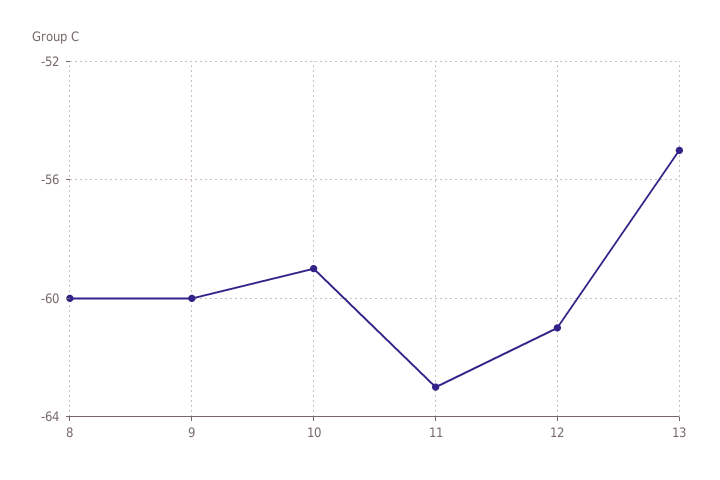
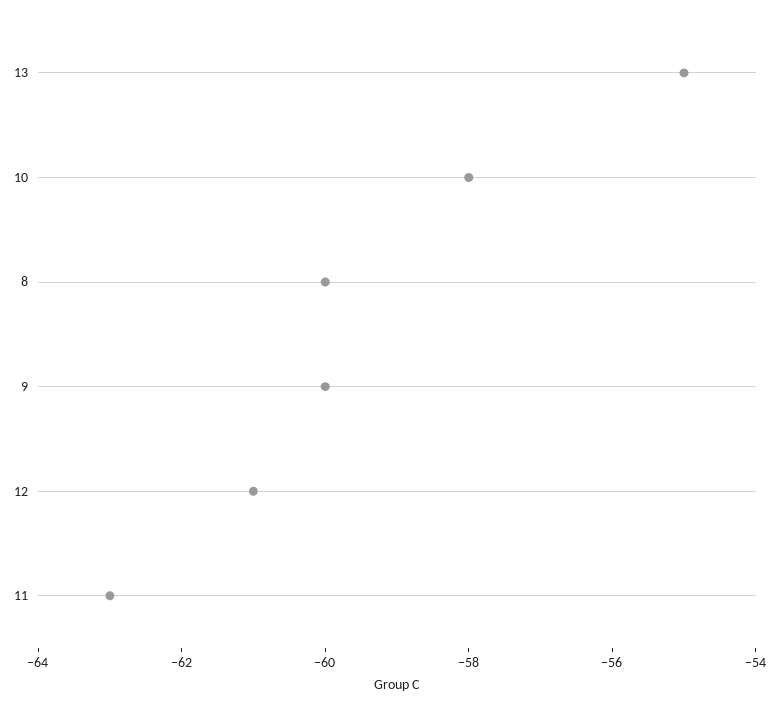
  {
    "8": -60,
    "9": -60,
-   "10": -59,
+   "10": -58,
    "11": -63,
    "12": -61,
    "13": -55
  }

